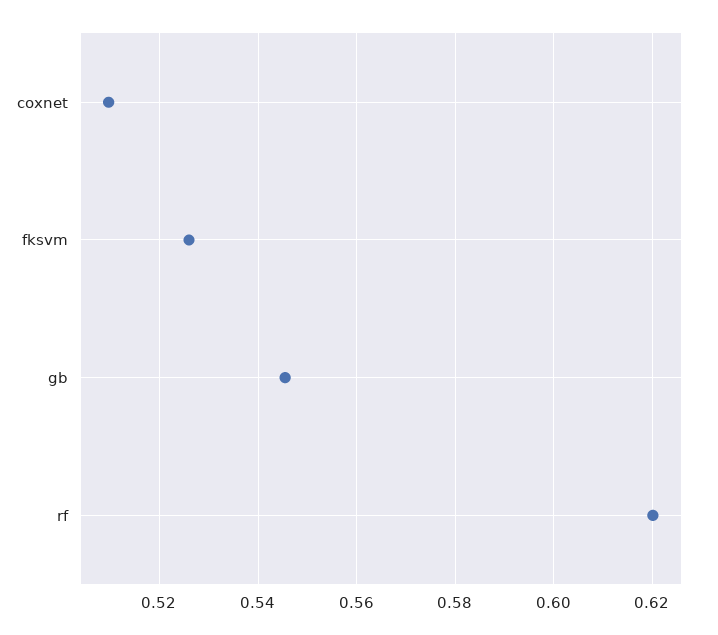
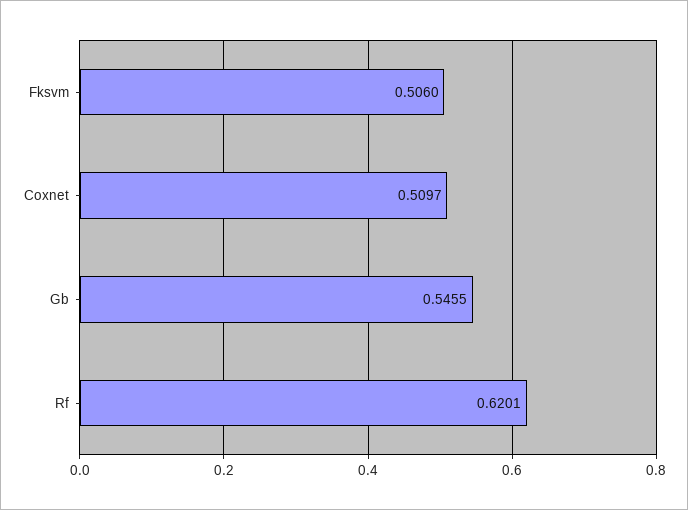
  {
    "coxnet": 0.5097,
-   "fksvm": 0.526,
+   "fksvm": 0.506,
    "gb": 0.5455,
    "rf": 0.6201
  }

